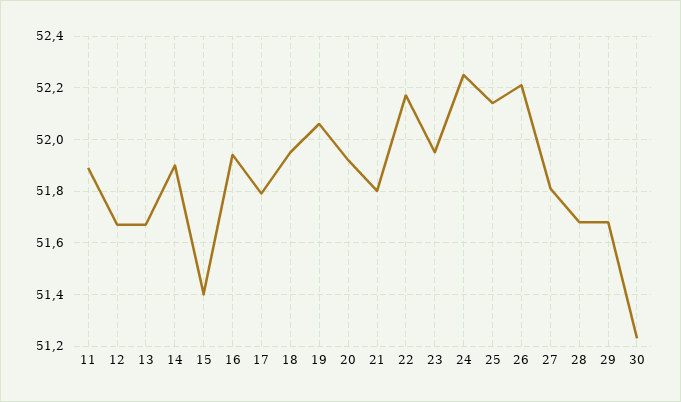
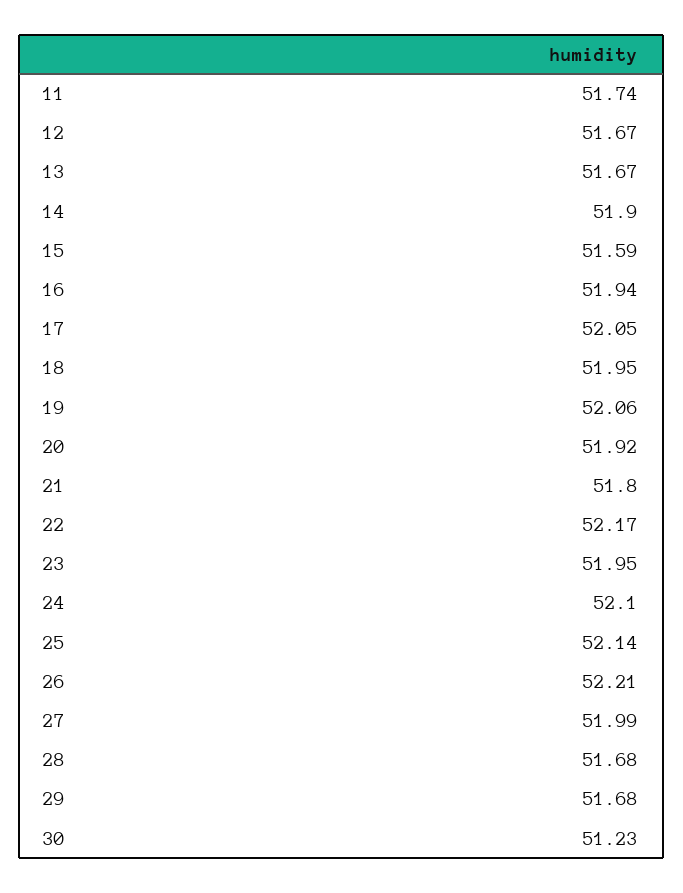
  {
-   "11": 51.9,
+   "11": 51.74,
    "12": 51.67,
    "13": 51.67,
    "14": 51.9,
-   "15": 51.4,
+   "15": 51.59,
    "16": 51.94,
-   "17": 51.8,
+   "17": 52.05,
    "18": 51.95,
    "19": 52.06,
    "20": 51.92,
    "21": 51.8,
    "22": 52.17,
    "23": 51.95,
-   "24": 52.25,
+   "24": 52.1,
    "25": 52.14,
    "26": 52.21,
-   "27": 51.8,
+   "27": 51.99,
    "28": 51.68,
    "29": 51.68,
    "30": 51.23
  }

